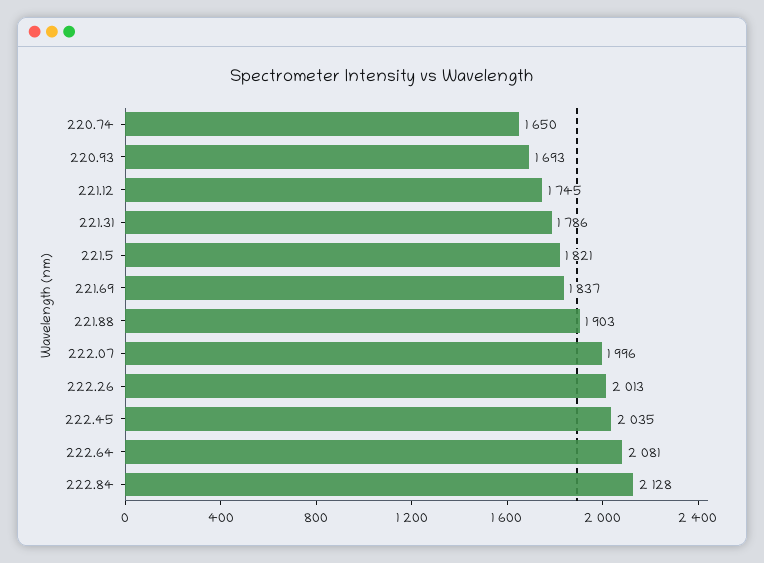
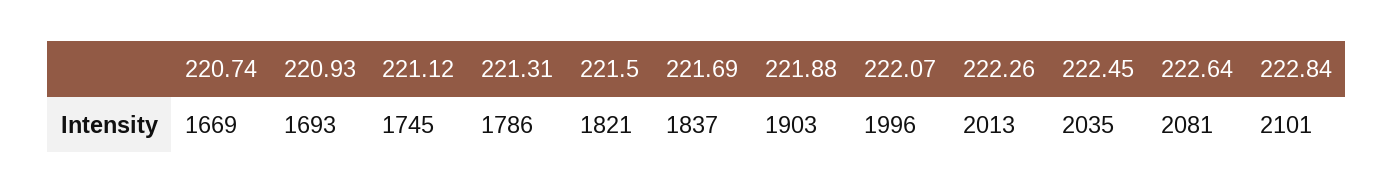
  {
-   "220.74": 1650,
+   "220.74": 1669,
    "220.93": 1693,
    "221.12": 1745,
    "221.31": 1786,
    "221.5": 1821,
    "221.69": 1837,
    "221.88": 1903,
    "222.07": 1996,
    "222.26": 2013,
    "222.45": 2035,
    "222.64": 2081,
-   "222.84": 2128
+   "222.84": 2101
  }

